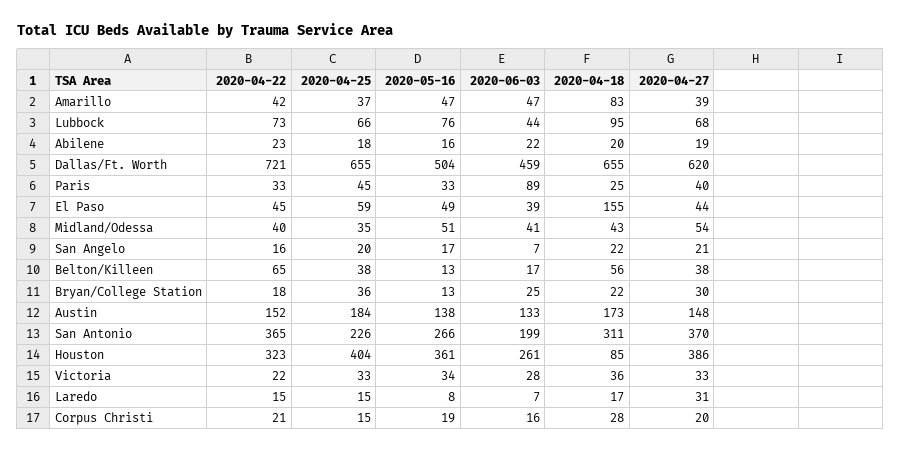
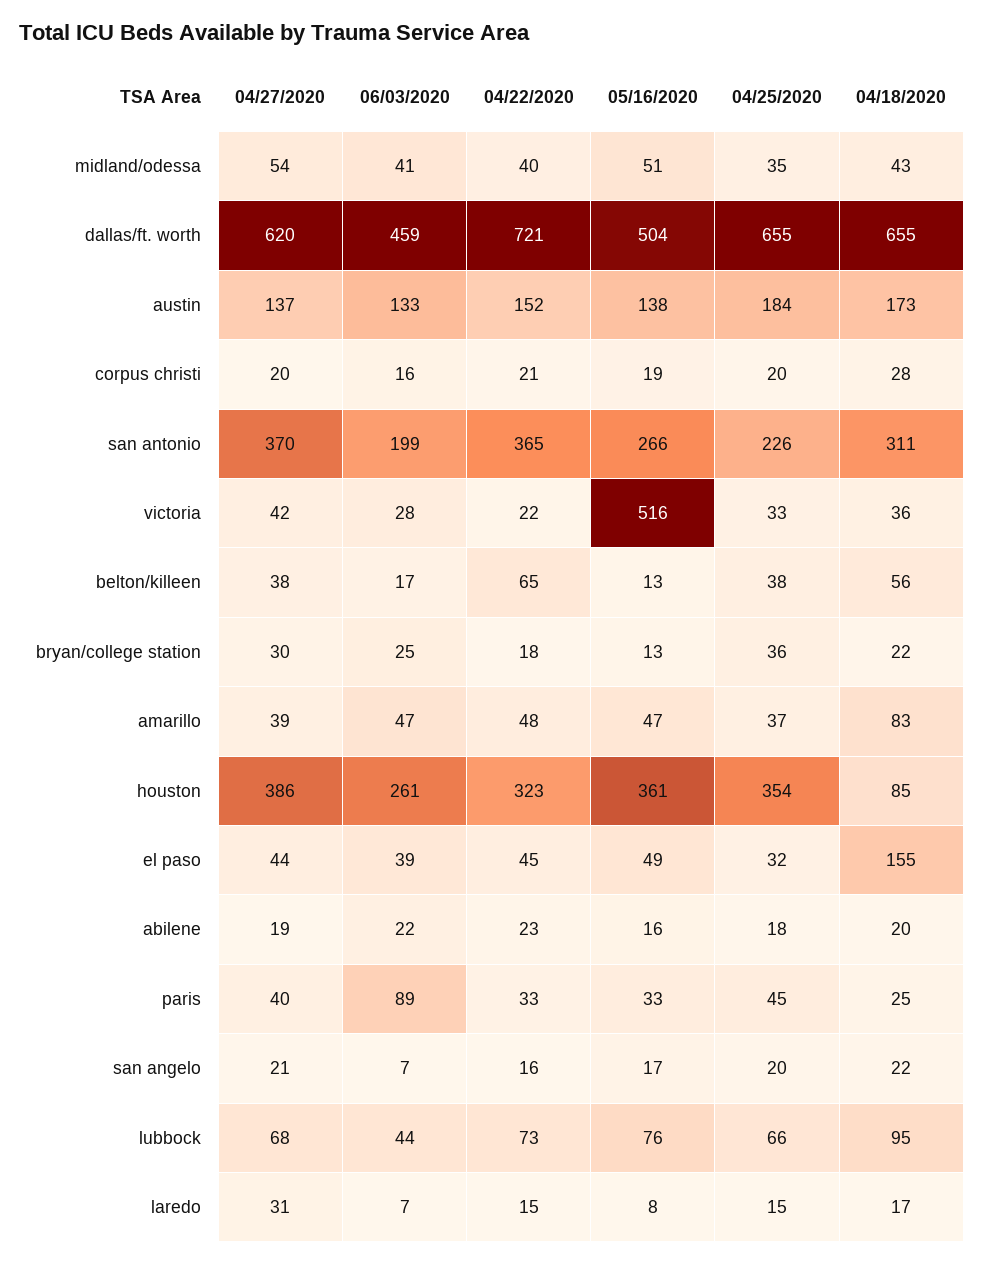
  {
    "2020-04-22": {
-     "Amarillo": 42,
+     "Amarillo": 48,
      "Lubbock": 73,
      "Abilene": 23,
      "Dallas/Ft. Worth": 721,
      "Paris": 33,
      "El Paso": 45,
      "Midland/Odessa": 40,
      "San Angelo": 16,
      "Belton/Killeen": 65,
      "Bryan/College Station": 18,
      "Austin": 152,
      "San Antonio": 365,
      "Houston": 323,
      "Victoria": 22,
      "Laredo": 15,
      "Corpus Christi": 21
    },
    "2020-04-25": {
      "Amarillo": 37,
      "Lubbock": 66,
      "Abilene": 18,
      "Dallas/Ft. Worth": 655,
      "Paris": 45,
-     "El Paso": 59,
+     "El Paso": 32,
      "Midland/Odessa": 35,
      "San Angelo": 20,
      "Belton/Killeen": 38,
      "Bryan/College Station": 36,
      "Austin": 184,
      "San Antonio": 226,
-     "Houston": 404,
+     "Houston": 354,
      "Victoria": 33,
      "Laredo": 15,
-     "Corpus Christi": 15
+     "Corpus Christi": 20
    },
    "2020-05-16": {
      "Amarillo": 47,
      "Lubbock": 76,
      "Abilene": 16,
      "Dallas/Ft. Worth": 504,
      "Paris": 33,
      "El Paso": 49,
      "Midland/Odessa": 51,
      "San Angelo": 17,
      "Belton/Killeen": 13,
      "Bryan/College Station": 13,
      "Austin": 138,
      "San Antonio": 266,
      "Houston": 361,
-     "Victoria": 34,
+     "Victoria": 516,
      "Laredo": 8,
      "Corpus Christi": 19
    },
    "2020-06-03": {
      "Amarillo": 47,
      "Lubbock": 44,
      "Abilene": 22,
      "Dallas/Ft. Worth": 459,
      "Paris": 89,
      "El Paso": 39,
      "Midland/Odessa": 41,
      "San Angelo": 7,
      "Belton/Killeen": 17,
      "Bryan/College Station": 25,
      "Austin": 133,
      "San Antonio": 199,
      "Houston": 261,
      "Victoria": 28,
      "Laredo": 7,
      "Corpus Christi": 16
    },
    "2020-04-18": {
      "Amarillo": 83,
      "Lubbock": 95,
      "Abilene": 20,
      "Dallas/Ft. Worth": 655,
      "Paris": 25,
      "El Paso": 155,
      "Midland/Odessa": 43,
      "San Angelo": 22,
      "Belton/Killeen": 56,
      "Bryan/College Station": 22,
      "Austin": 173,
      "San Antonio": 311,
      "Houston": 85,
      "Victoria": 36,
      "Laredo": 17,
      "Corpus Christi": 28
    },
    "2020-04-27": {
      "Amarillo": 39,
      "Lubbock": 68,
      "Abilene": 19,
      "Dallas/Ft. Worth": 620,
      "Paris": 40,
      "El Paso": 44,
      "Midland/Odessa": 54,
      "San Angelo": 21,
      "Belton/Killeen": 38,
      "Bryan/College Station": 30,
-     "Austin": 148,
+     "Austin": 137,
      "San Antonio": 370,
      "Houston": 386,
-     "Victoria": 33,
+     "Victoria": 42,
      "Laredo": 31,
      "Corpus Christi": 20
    }
  }

